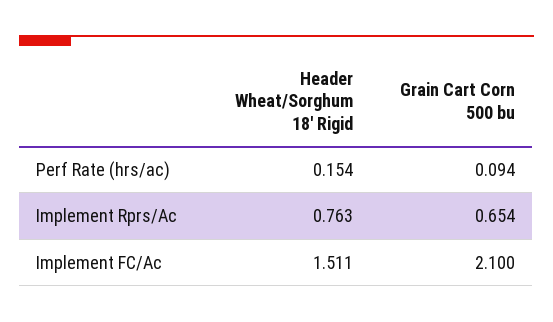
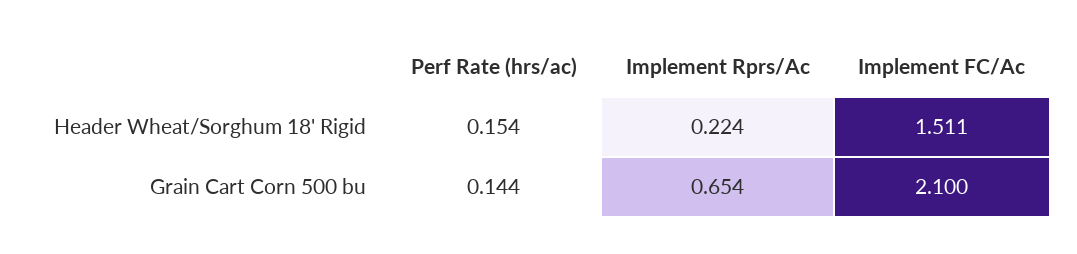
  {
    "Header Wheat/Sorghum 18' Rigid": {
      "Perf Rate (hrs/ac)": 0.154,
-     "Implement Rprs/Ac": 0.763,
+     "Implement Rprs/Ac": 0.224,
      "Implement FC/Ac": 1.511
    },
    "Grain Cart Corn 500 bu": {
-     "Perf Rate (hrs/ac)": 0.094,
+     "Perf Rate (hrs/ac)": 0.144,
      "Implement Rprs/Ac": 0.654,
      "Implement FC/Ac": 2.1
    }
  }

